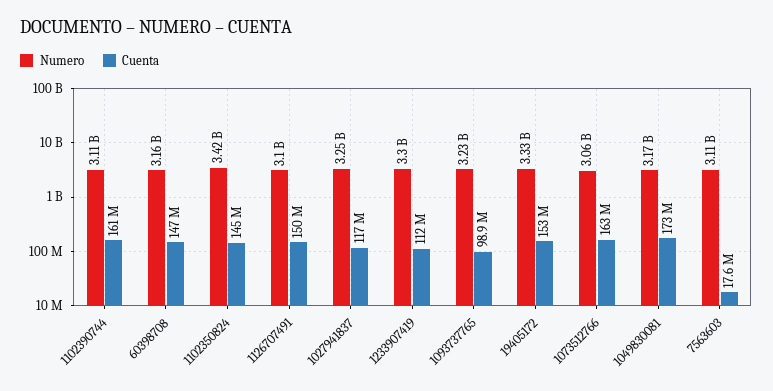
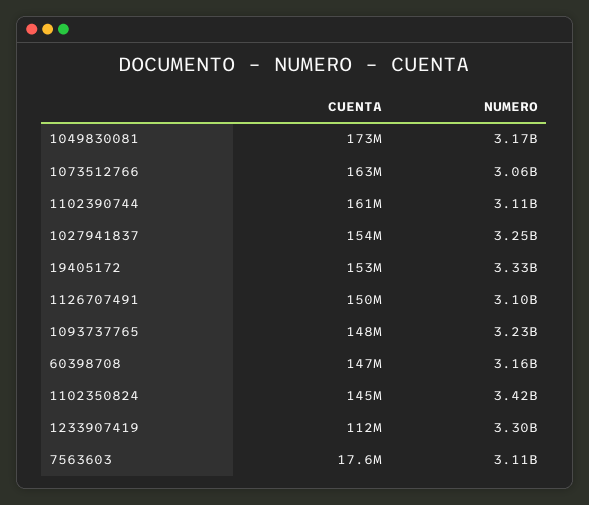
  {
    "Numero": {
      "1102390744": 3110000000,
      "60398708": 3160000000,
      "1102350824": 3420000000,
      "1126707491": 3100000000,
      "1027941837": 3250000000,
      "1233907419": 3300000000,
      "1093737765": 3230000000,
      "19405172": 3330000000,
      "1073512766": 3060000000,
      "1049830081": 3170000000,
      "7563603": 3110000000
    },
    "Cuenta": {
      "1102390744": 161000000,
      "60398708": 147000000,
      "1102350824": 145000000,
      "1126707491": 150000000,
-     "1027941837": 117000000,
+     "1027941837": 154000000,
      "1233907419": 112000000,
-     "1093737765": 98900000,
+     "1093737765": 148000000,
      "19405172": 153000000,
      "1073512766": 163000000,
      "1049830081": 173000000,
      "7563603": 17600000
    }
  }

